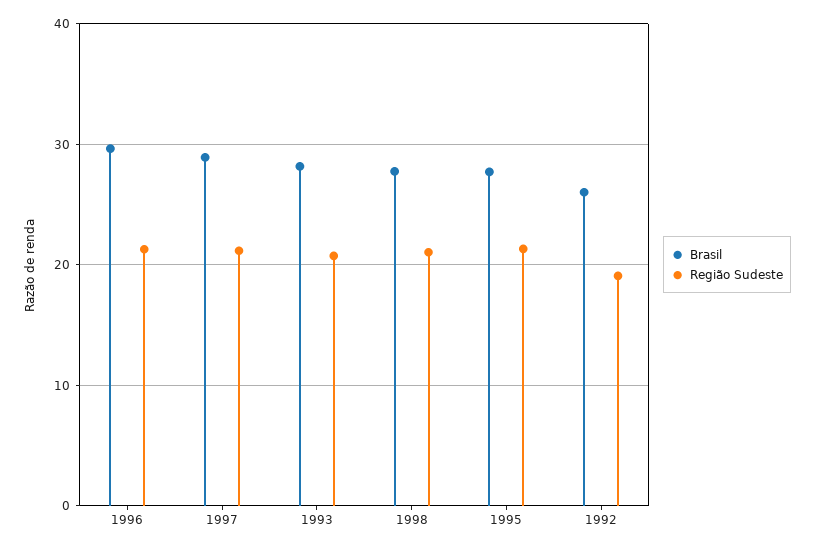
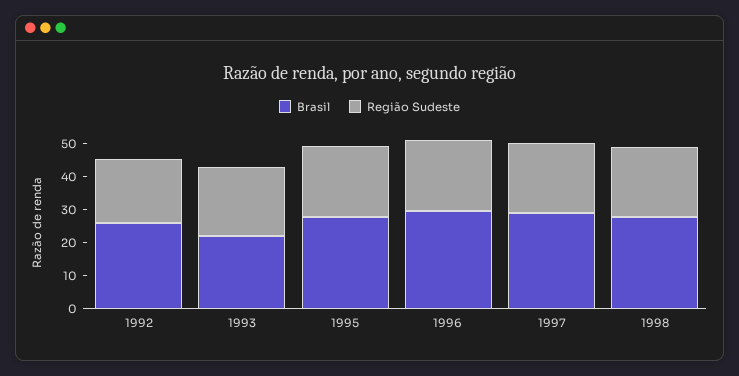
  {
    "Brasil": {
      "1996": 30,
      "1997": 29,
-     "1993": 28,
+     "1993": 22.5,
      "1998": 28,
      "1995": 28,
      "1992": 26
    },
    "Região Sudeste": {
      "1996": 21,
      "1997": 21,
      "1993": 21,
      "1998": 21,
      "1995": 21,
      "1992": 19
    }
  }

